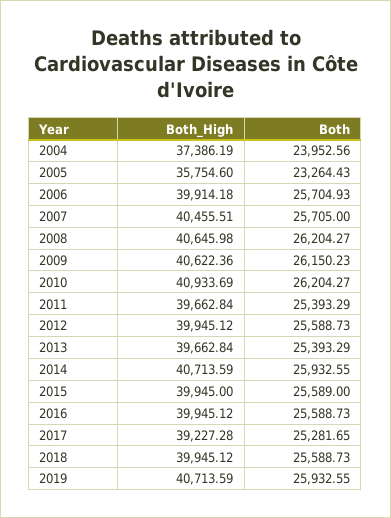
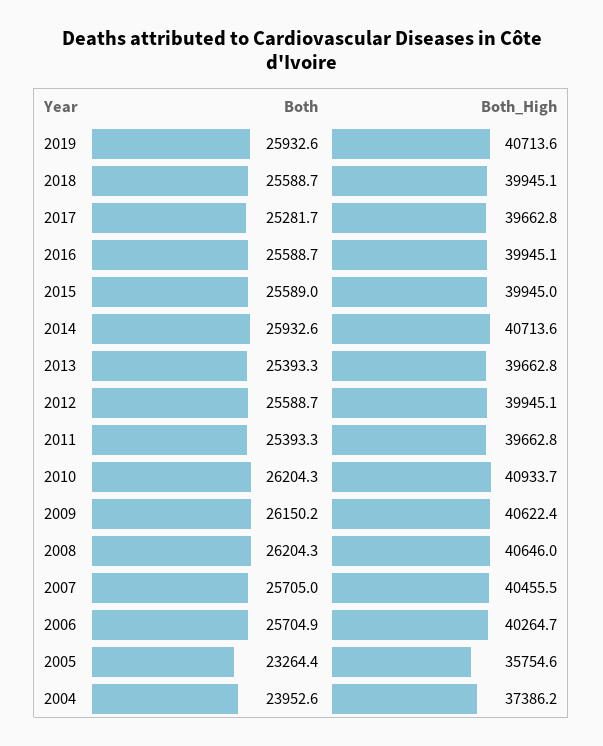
  {
    "Both_High": {
      "2004": 37386.19,
      "2005": 35754.6,
-     "2006": 39914.18,
+     "2006": 40264.7,
      "2007": 40455.51,
      "2008": 40645.98,
      "2009": 40622.36,
      "2010": 40933.69,
      "2011": 39662.84,
      "2012": 39945.12,
      "2013": 39662.84,
      "2014": 40713.59,
      "2015": 39945,
      "2016": 39945.12,
-     "2017": 39227.28,
+     "2017": 39662.8,
      "2018": 39945.12,
      "2019": 40713.59
    },
    "Both": {
      "2004": 23952.56,
      "2005": 23264.43,
      "2006": 25704.93,
      "2007": 25705,
      "2008": 26204.27,
      "2009": 26150.23,
      "2010": 26204.27,
      "2011": 25393.29,
      "2012": 25588.73,
      "2013": 25393.29,
      "2014": 25932.55,
      "2015": 25589,
      "2016": 25588.73,
      "2017": 25281.65,
      "2018": 25588.73,
      "2019": 25932.55
    }
  }

